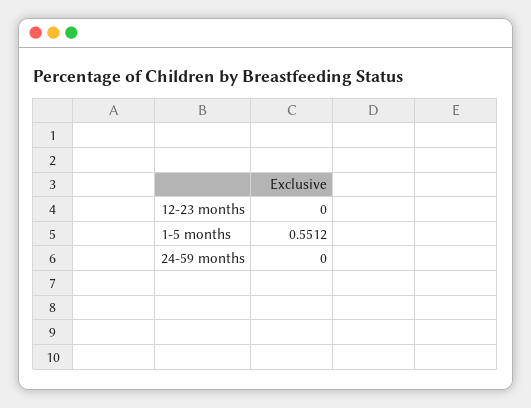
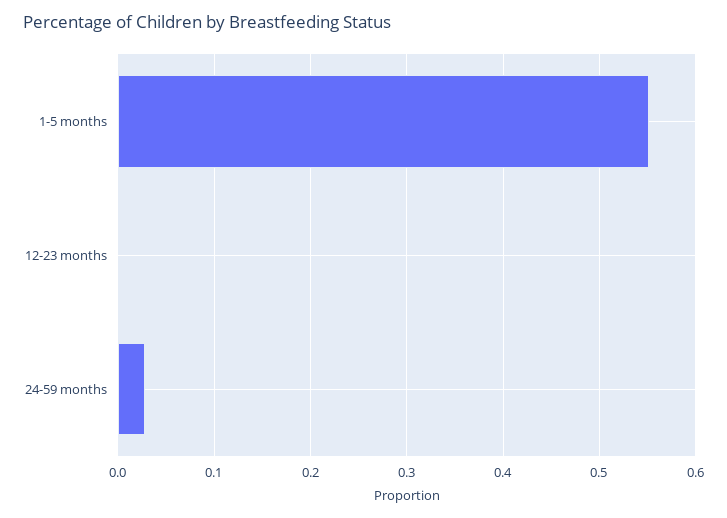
  {
    "12-23 months": 0,
    "1-5 months": 0.5512,
-   "24-59 months": 0
+   "24-59 months": 0.03
  }

